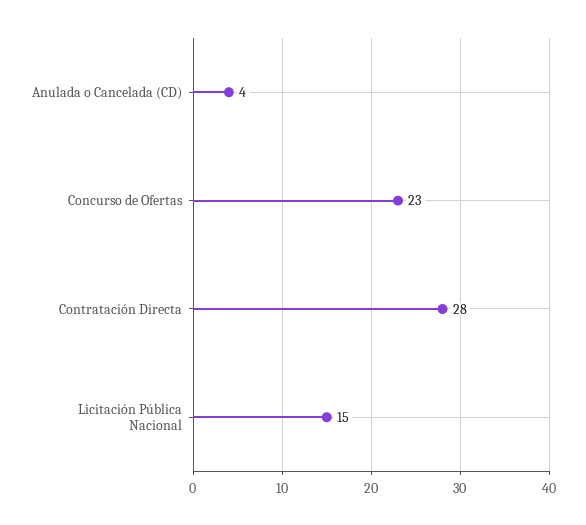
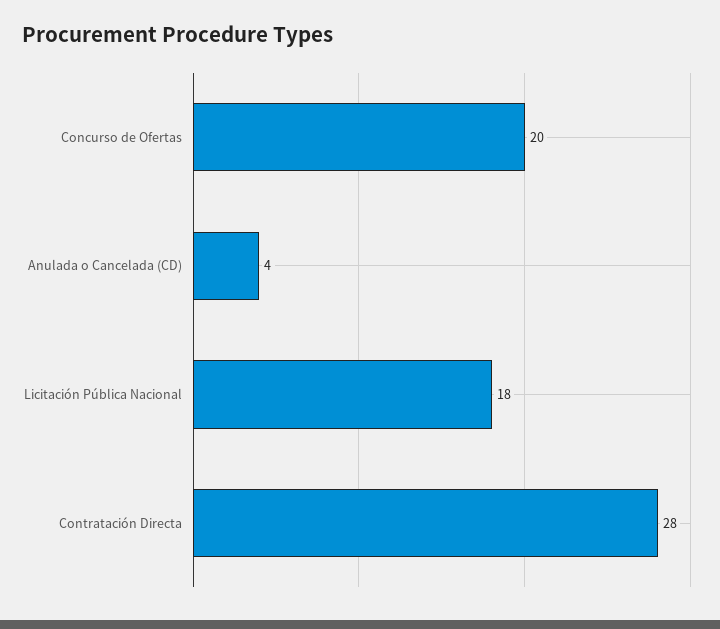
  {
    "Anulada o Cancelada (CD)": 4,
-   "Concurso de Ofertas": 23,
+   "Concurso de Ofertas": 20,
    "Contratación Directa": 28,
-   "Licitación Pública Nacional": 15
+   "Licitación Pública Nacional": 18
  }

